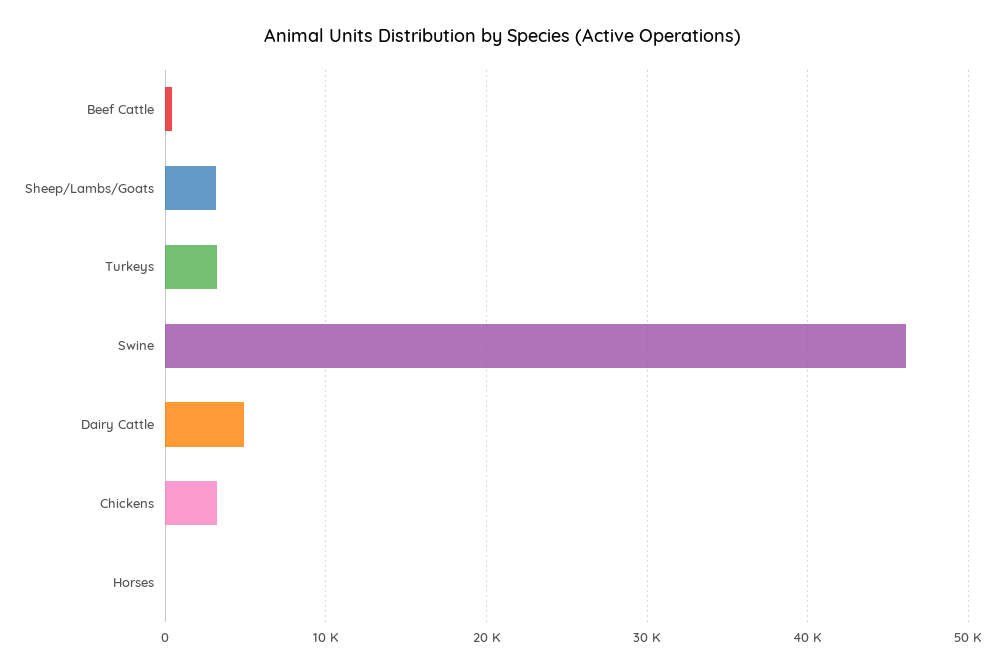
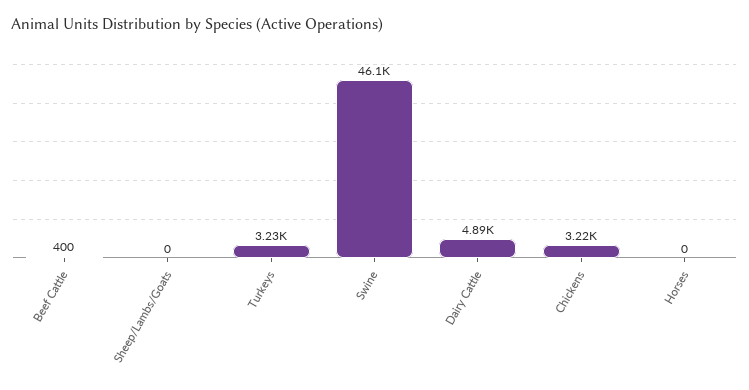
  {
    "Beef Cattle": 400,
-   "Sheep/Lambs/Goats": 3000,
+   "Sheep/Lambs/Goats": 0,
    "Turkeys": 3230,
    "Swine": 46100,
    "Dairy Cattle": 4890,
    "Chickens": 3220,
    "Horses": 0
  }

